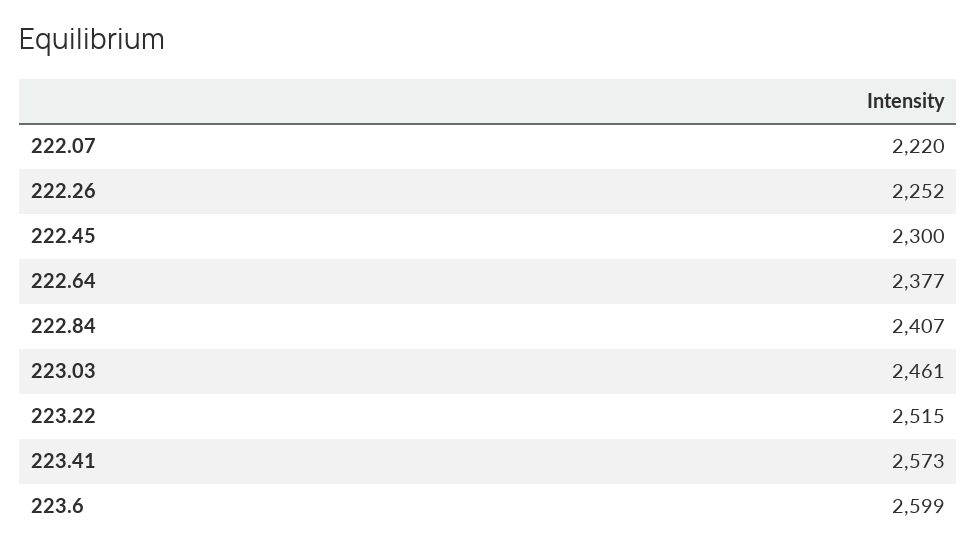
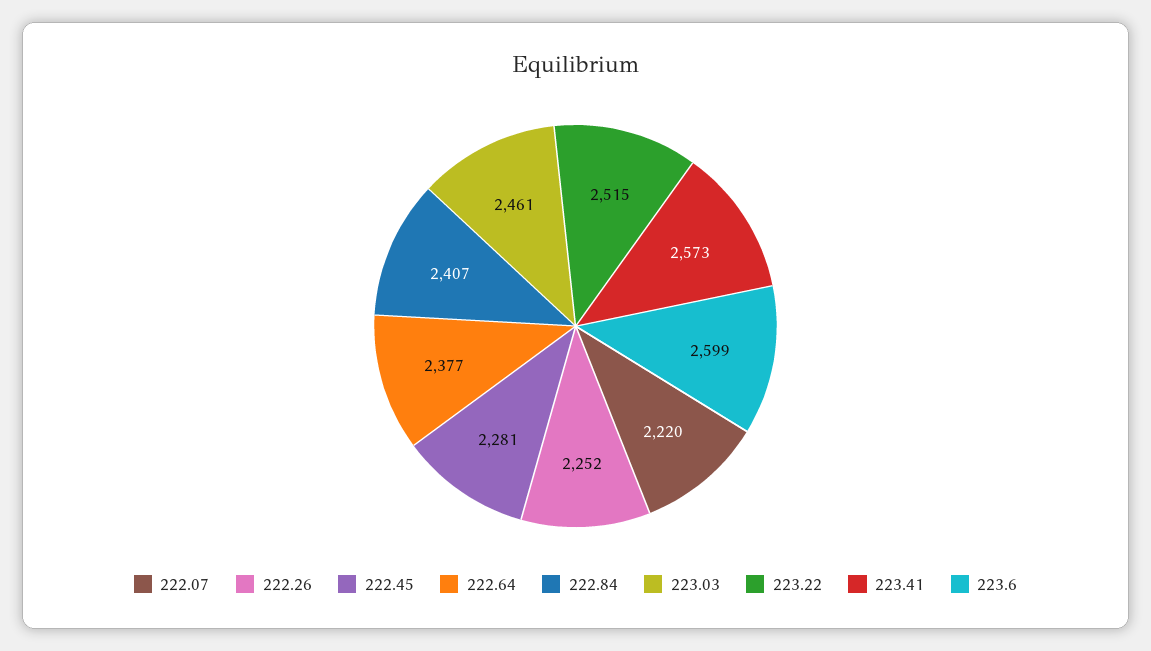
  {
    "222.07": 2220,
    "222.26": 2252,
-   "222.45": 2300,
+   "222.45": 2281,
    "222.64": 2377,
    "222.84": 2407,
    "223.03": 2461,
    "223.22": 2515,
    "223.41": 2573,
    "223.6": 2599
  }

